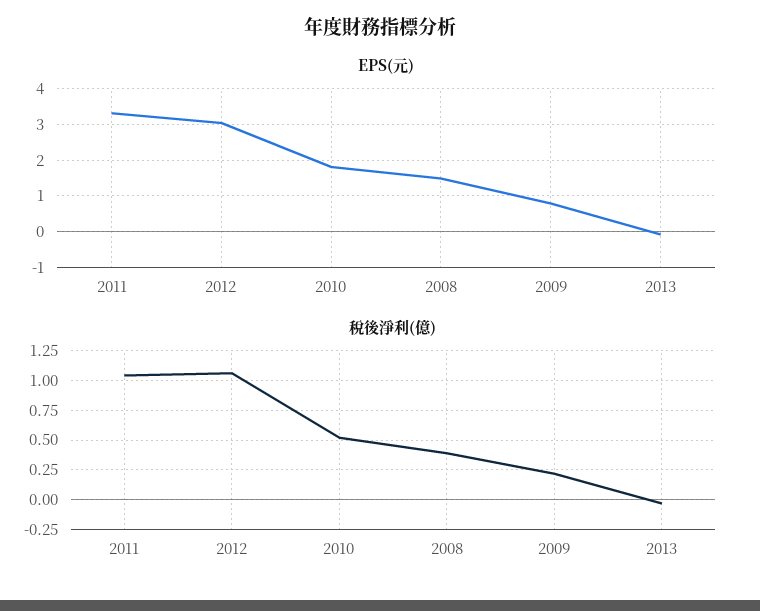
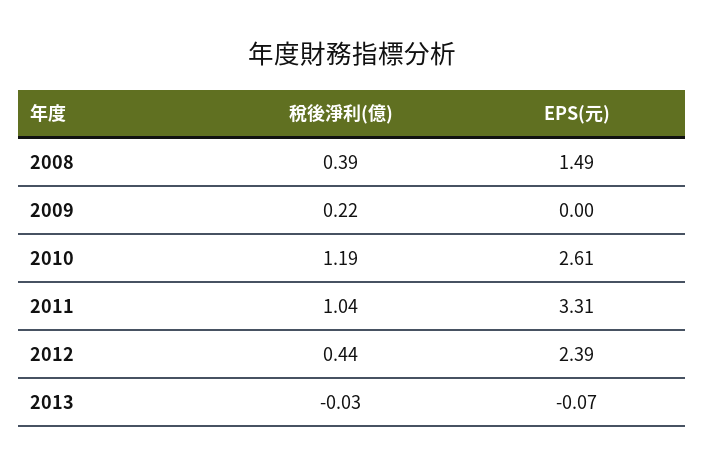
  {
    "EPS(元)": {
      "2011": 3.31,
-     "2012": 3,
+     "2012": 2.39,
-     "2010": 1.8,
+     "2010": 2.61,
      "2008": 1.49,
-     "2009": 0.8,
+     "2009": 0,
      "2013": -0.07
    },
    "稅後淨利(億)": {
      "2011": 1.04,
-     "2012": 1,
+     "2012": 0.44,
-     "2010": 0.5,
+     "2010": 1.19,
      "2008": 0.39,
      "2009": 0.22,
      "2013": -0.03
    }
  }

